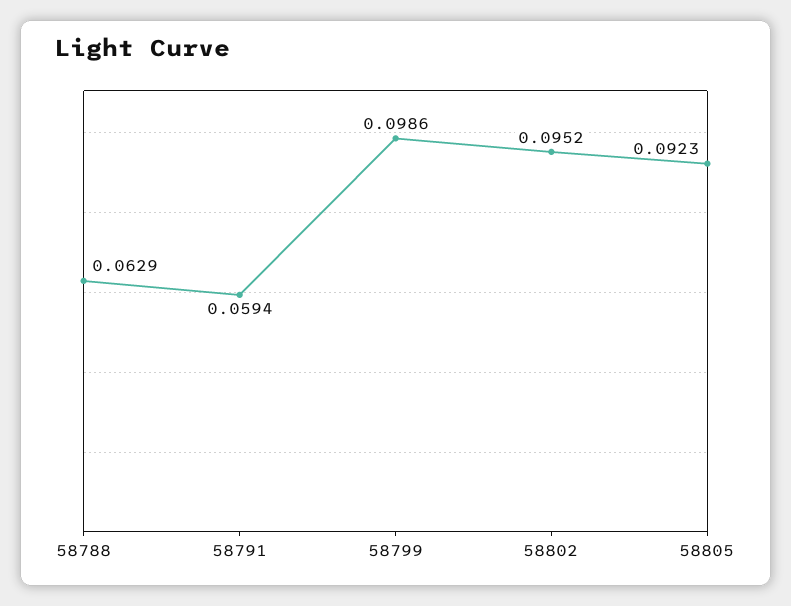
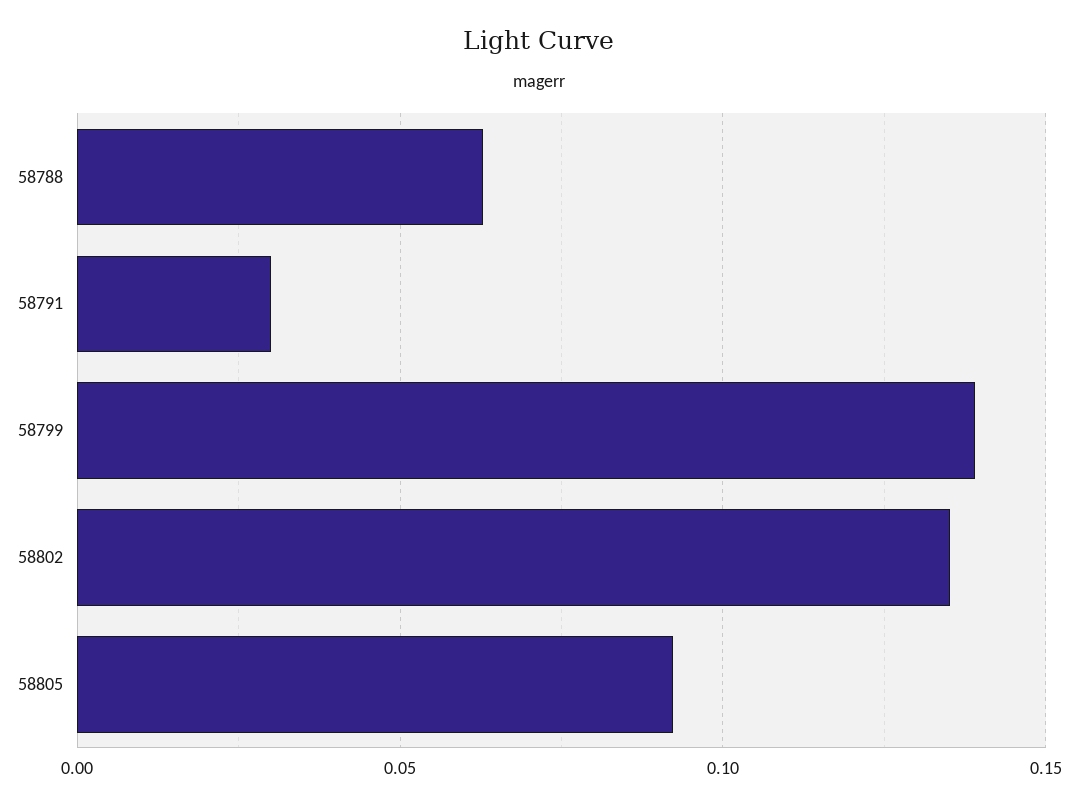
  {
    "58788": 0.0629,
-   "58791": 0.0594,
+   "58791": 0.03,
-   "58799": 0.0986,
+   "58799": 0.14,
-   "58802": 0.0952,
+   "58802": 0.135,
    "58805": 0.0923
  }

